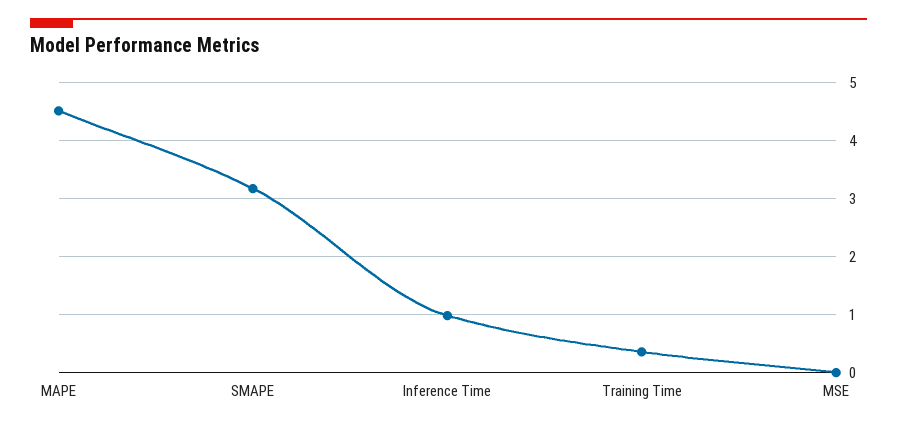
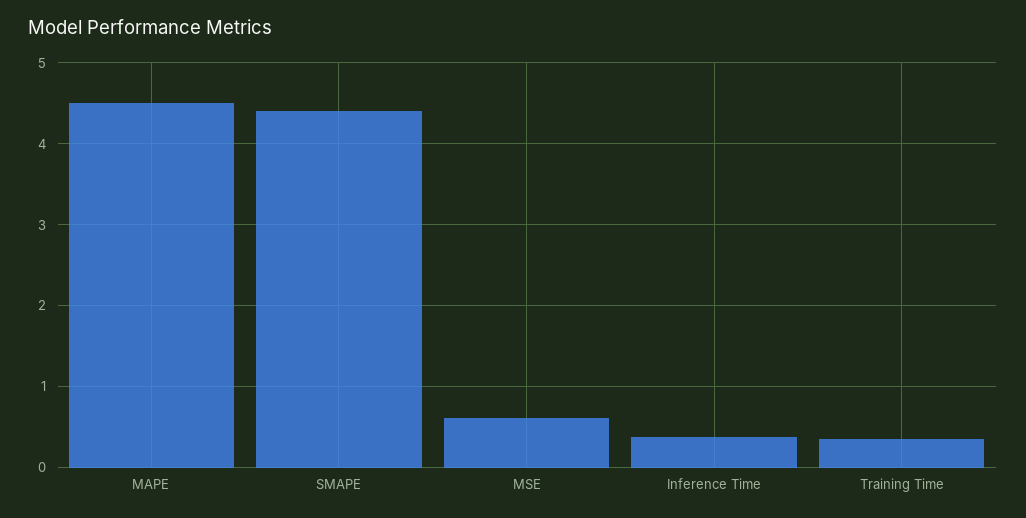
  {
    "MAPE": 4.5,
-   "SMAPE": 3.2,
+   "SMAPE": 4.4,
-   "Inference Time": 1,
+   "Inference Time": 0.4,
    "Training Time": 0.4,
-   "MSE": 0
+   "MSE": 0.6
  }

